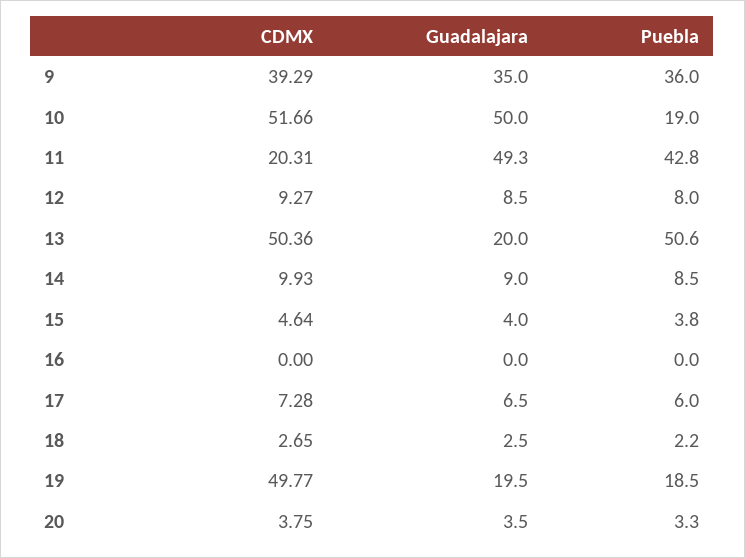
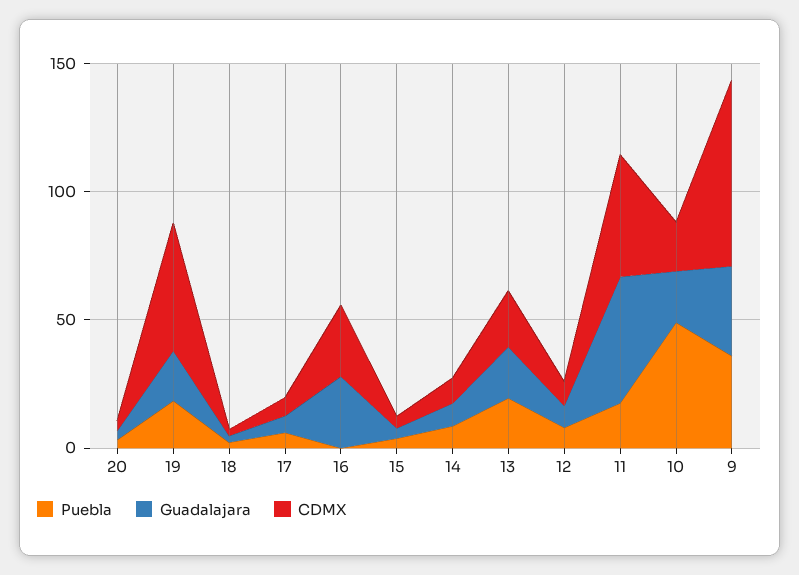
  {
    "CDMX": {
-     "9": 39.29,
+     "9": 70,
-     "10": 51.66,
+     "10": 20,
-     "11": 20.31,
+     "11": 50,
      "12": 9.27,
-     "13": 50.36,
+     "13": 20,
      "14": 9.93,
      "15": 4.64,
-     "16": 0,
+     "16": 30,
      "17": 7.28,
      "18": 2.65,
      "19": 49.77,
      "20": 3.75
    },
    "Guadalajara": {
      "9": 35,
-     "10": 50,
+     "10": 20,
      "11": 49.3,
      "12": 8.5,
      "13": 20,
      "14": 9,
      "15": 4,
-     "16": 0,
+     "16": 30,
      "17": 6.5,
      "18": 2.5,
      "19": 19.5,
      "20": 3.5
    },
    "Puebla": {
      "9": 36,
-     "10": 19,
+     "10": 50,
-     "11": 42.8,
+     "11": 20,
      "12": 8,
-     "13": 50.6,
+     "13": 20,
      "14": 8.5,
      "15": 3.8,
      "16": 0,
      "17": 6,
      "18": 2.2,
      "19": 18.5,
      "20": 3.3
    }
  }

